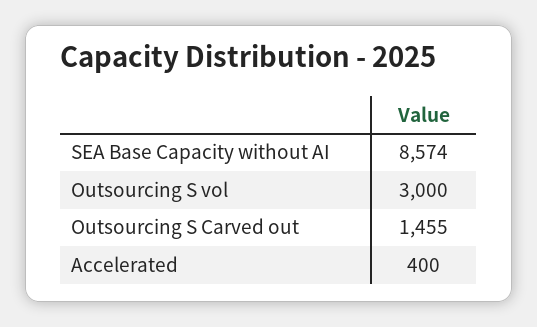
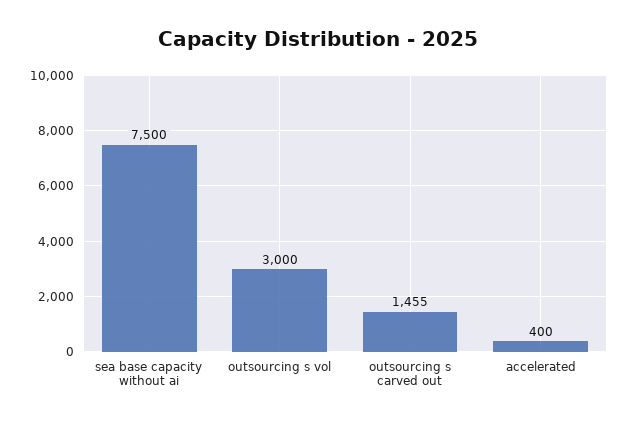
  {
-   "SEA Base Capacity without AI": 8574,
+   "SEA Base Capacity without AI": 7500,
    "Outsourcing S vol": 3000,
    "Outsourcing S Carved out": 1455,
    "Accelerated": 400
  }

